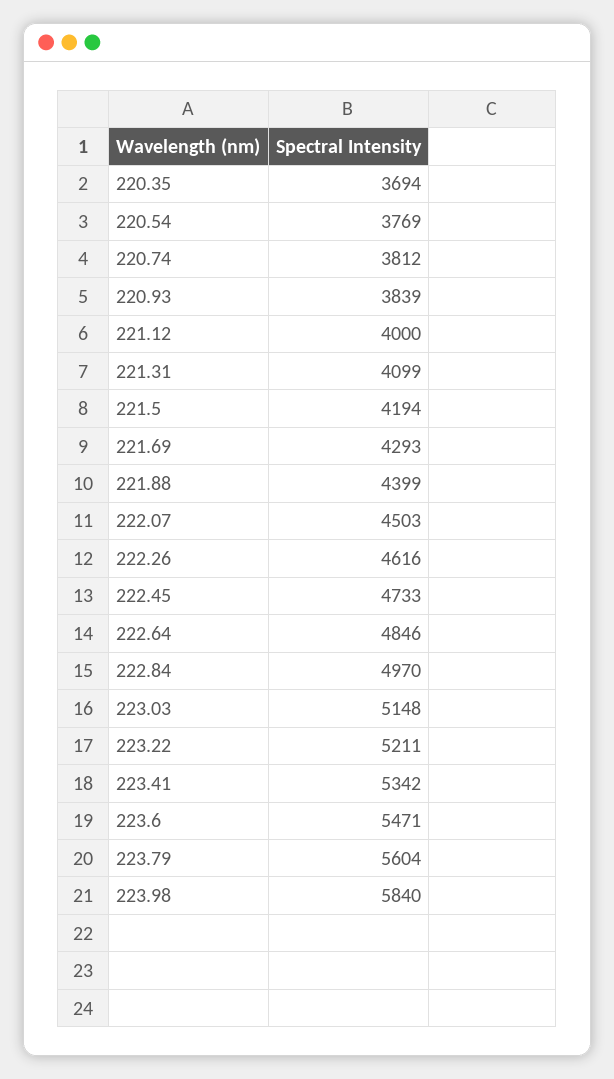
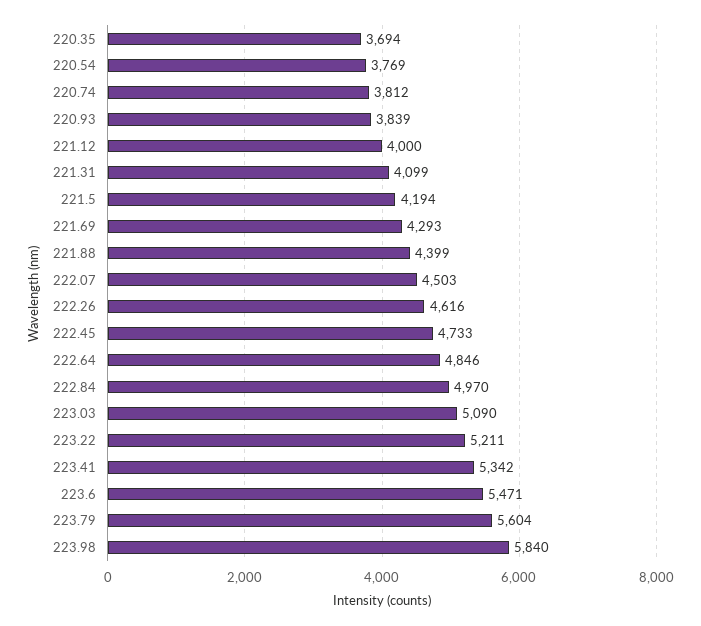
  {
    "220.35": 3694,
    "220.54": 3769,
    "220.74": 3812,
    "220.93": 3839,
    "221.12": 4000,
    "221.31": 4099,
    "221.5": 4194,
    "221.69": 4293,
    "221.88": 4399,
    "222.07": 4503,
    "222.26": 4616,
    "222.45": 4733,
    "222.64": 4846,
    "222.84": 4970,
-   "223.03": 5148,
+   "223.03": 5090,
    "223.22": 5211,
    "223.41": 5342,
    "223.6": 5471,
    "223.79": 5604,
    "223.98": 5840
  }

